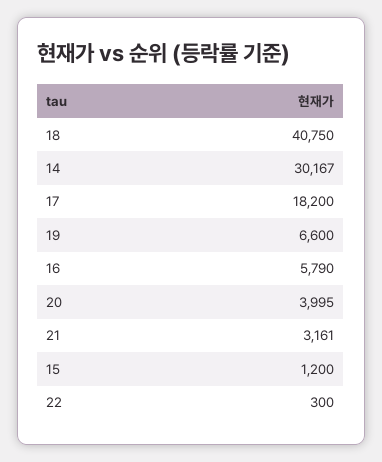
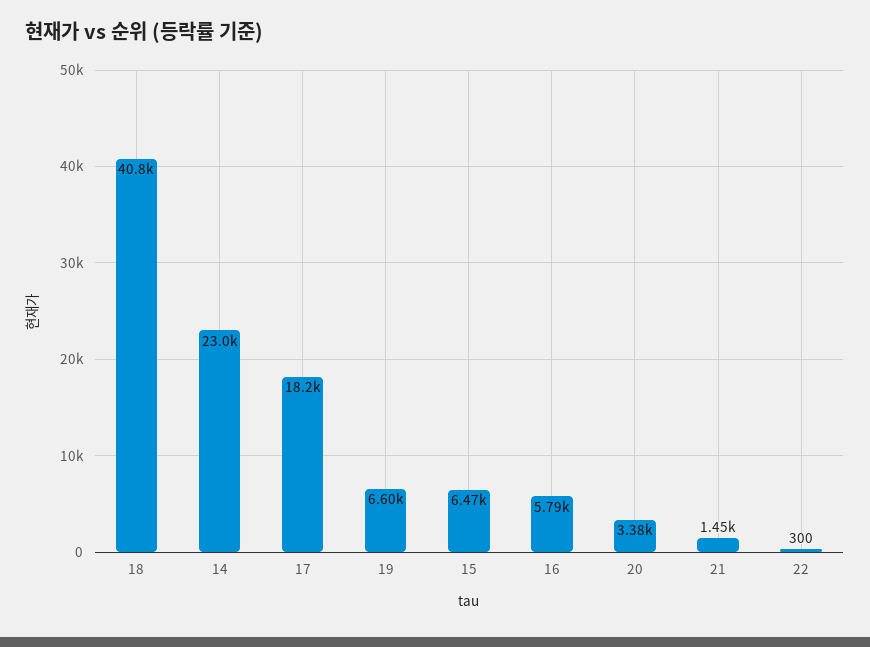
  {
    "18": 40750,
-   "14": 30167,
+   "14": 23000,
    "17": 18200,
    "19": 6600,
    "16": 5790,
-   "20": 3995,
+   "20": 3380,
-   "21": 3161,
+   "21": 1450,
-   "15": 1200,
+   "15": 6470,
    "22": 300
  }

